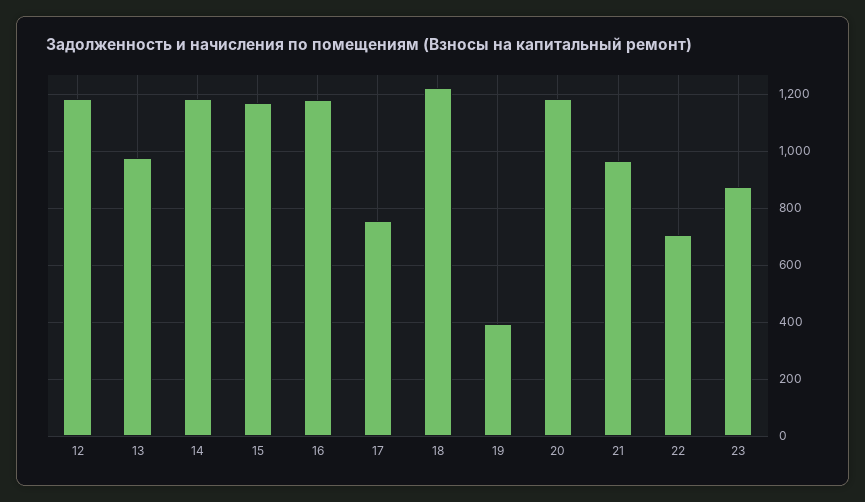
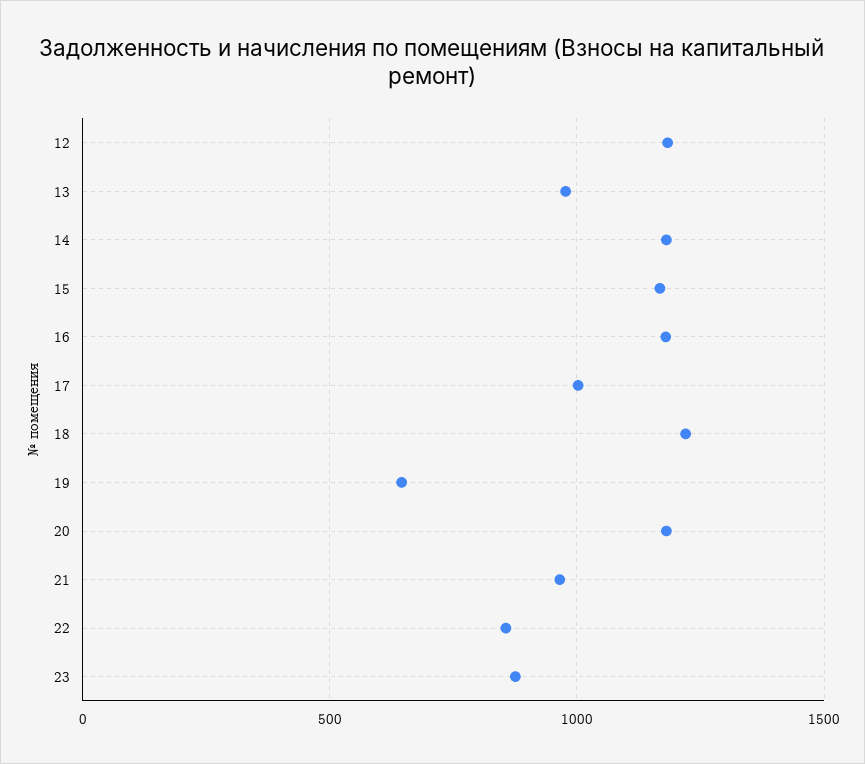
  {
    "12": 1175,
    "13": 975,
    "14": 1175,
    "15": 1175,
    "16": 1175,
-   "17": 750,
+   "17": 1000,
    "18": 1225,
-   "19": 400,
+   "19": 650,
    "20": 1175,
    "21": 975,
-   "22": 700,
+   "22": 850,
    "23": 875
  }

